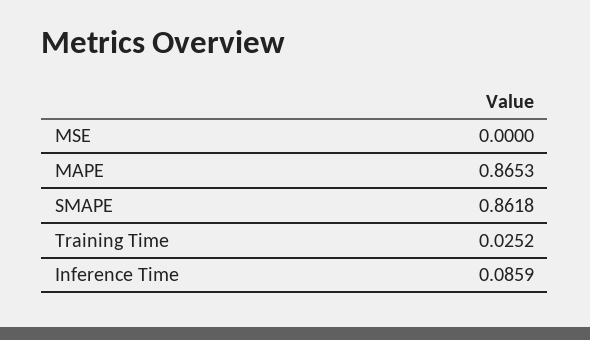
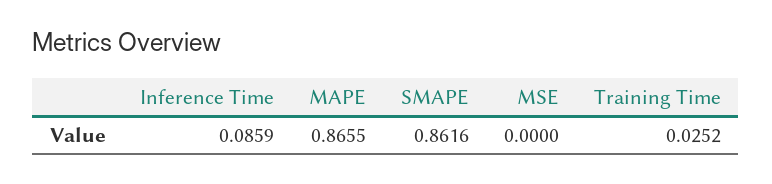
  {
    "MSE": 0,
-   "MAPE": 0.8653,
+   "MAPE": 0.8655,
-   "SMAPE": 0.8618,
+   "SMAPE": 0.8616,
    "Training Time": 0.0252,
    "Inference Time": 0.0859
  }

